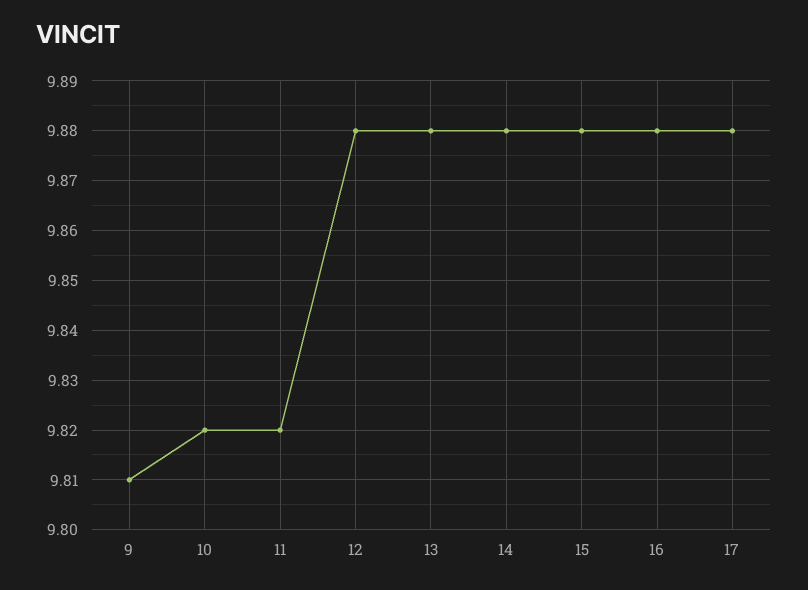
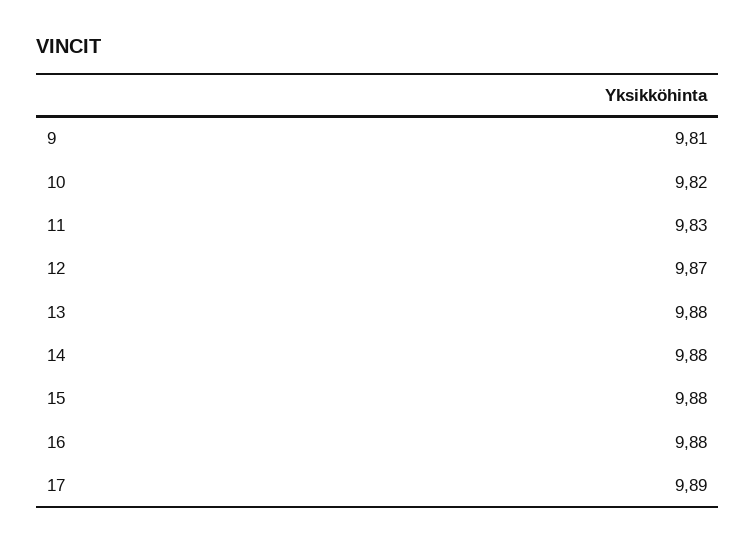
  {
    "9": 9.81,
    "10": 9.82,
-   "11": 9.82,
+   "11": 9.83,
-   "12": 9.88,
+   "12": 9.87,
    "13": 9.88,
    "14": 9.88,
    "15": 9.88,
    "16": 9.88,
-   "17": 9.88
+   "17": 9.89
  }

